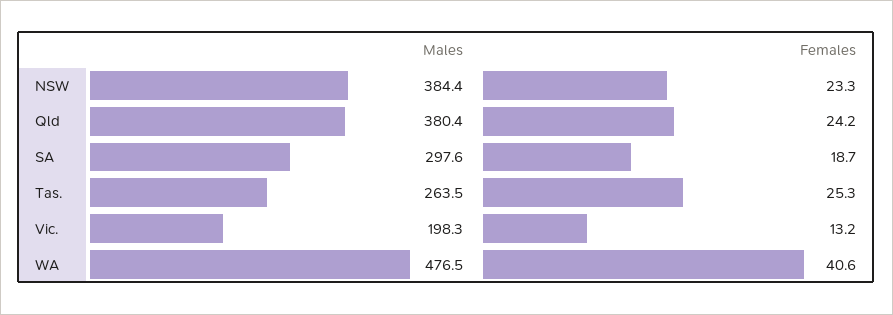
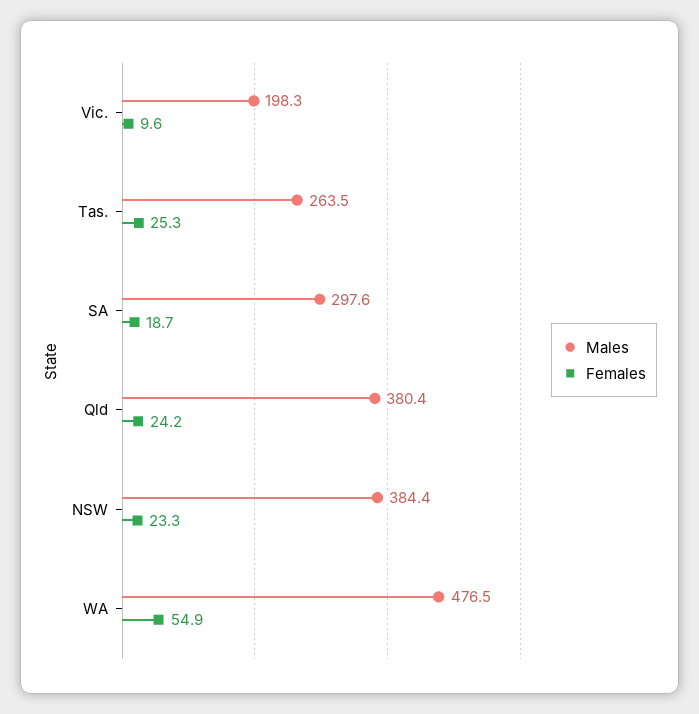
  {
    "Males": {
      "NSW": 384.4,
      "Qld": 380.4,
      "SA": 297.6,
      "Tas.": 263.5,
      "Vic.": 198.3,
      "WA": 476.5
    },
    "Females": {
      "NSW": 23.3,
      "Qld": 24.2,
      "SA": 18.7,
      "Tas.": 25.3,
-     "Vic.": 13.2,
+     "Vic.": 9.6,
-     "WA": 40.6
+     "WA": 54.9
    }
  }

